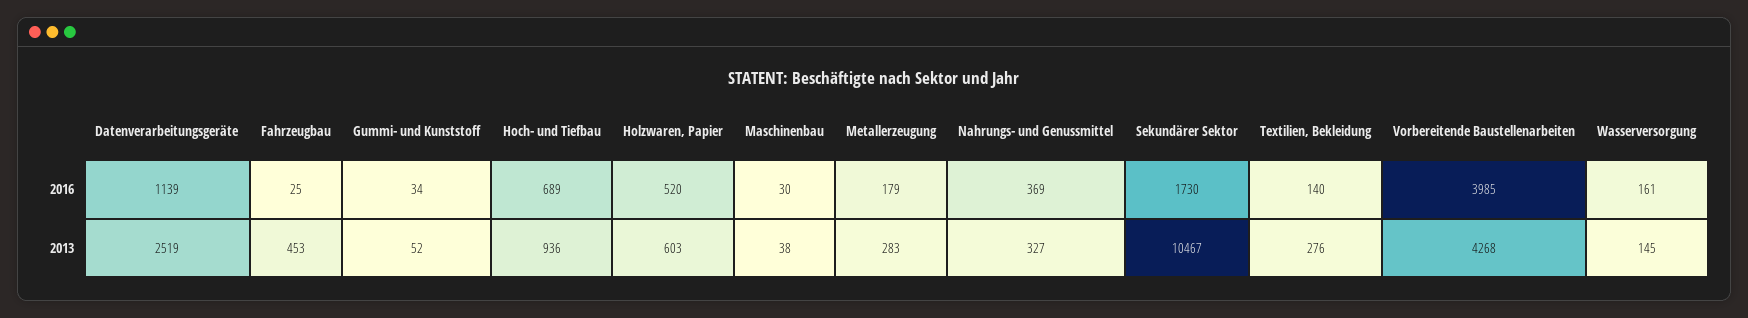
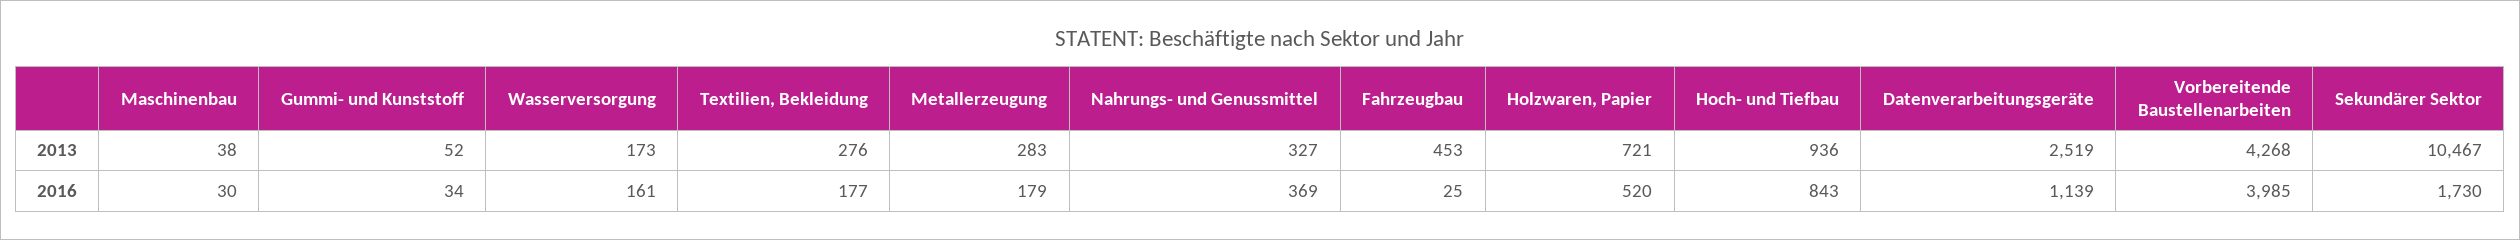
  {
    "Datenverarbeitungsgeräte": {
      "2016": 1139,
      "2013": 2519
    },
    "Fahrzeugbau": {
      "2016": 25,
      "2013": 453
    },
    "Gummi- und Kunststoff": {
      "2016": 34,
      "2013": 52
    },
    "Hoch- und Tiefbau": {
-     "2016": 689,
+     "2016": 843,
      "2013": 936
    },
    "Holzwaren, Papier": {
      "2016": 520,
-     "2013": 603
+     "2013": 721
    },
    "Maschinenbau": {
      "2016": 30,
      "2013": 38
    },
    "Metallerzeugung": {
      "2016": 179,
      "2013": 283
    },
    "Nahrungs- und Genussmittel": {
      "2016": 369,
      "2013": 327
    },
    "Sekundärer Sektor": {
      "2016": 1730,
      "2013": 10467
    },
    "Textilien, Bekleidung": {
-     "2016": 140,
+     "2016": 177,
      "2013": 276
    },
    "Vorbereitende Baustellenarbeiten": {
      "2016": 3985,
      "2013": 4268
    },
    "Wasserversorgung": {
      "2016": 161,
-     "2013": 145
+     "2013": 173
    }
  }

